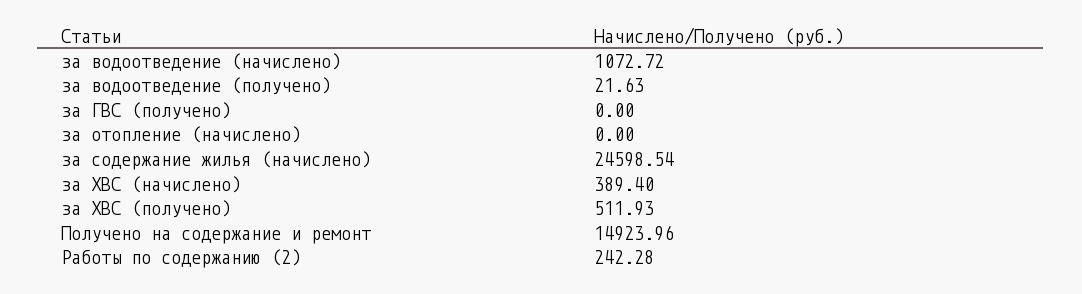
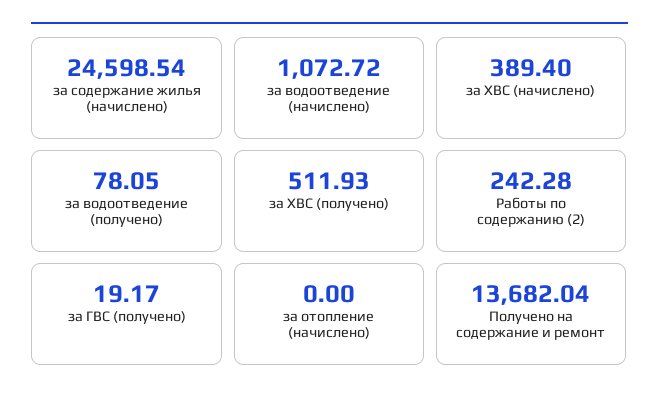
  {
    "за водоотведение (начислено)": 1072.72,
-   "за водоотведение (получено)": 21.63,
+   "за водоотведение (получено)": 78.05,
-   "за ГВС (получено)": 0,
+   "за ГВС (получено)": 19.17,
    "за отопление (начислено)": 0,
    "за содержание жилья (начислено)": 24598.54,
    "за ХВС (начислено)": 389.4,
    "за ХВС (получено)": 511.93,
-   "Получено на содержание и ремонт": 14923.96,
+   "Получено на содержание и ремонт": 13682.04,
    "Работы по содержанию (2)": 242.28
  }

